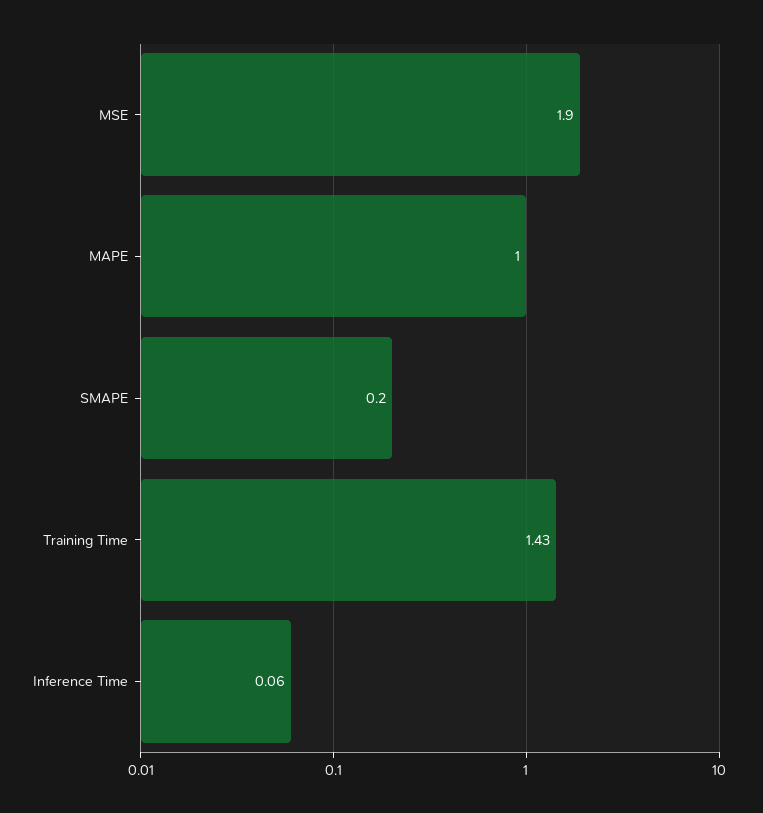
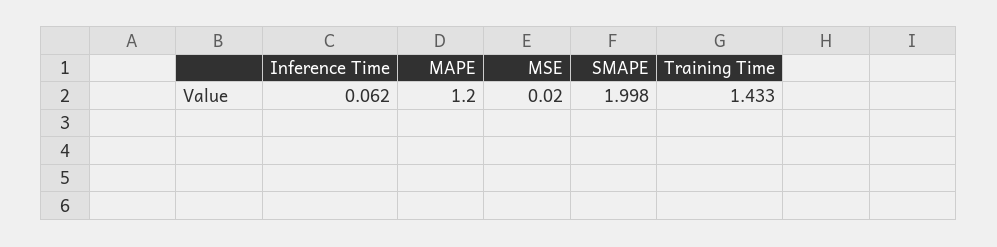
  {
-   "MSE": 1.9,
+   "MSE": 0.02,
-   "MAPE": 1,
+   "MAPE": 1.2,
-   "SMAPE": 0.2,
+   "SMAPE": 1.998,
    "Training Time": 1.433,
    "Inference Time": 0.062
  }

